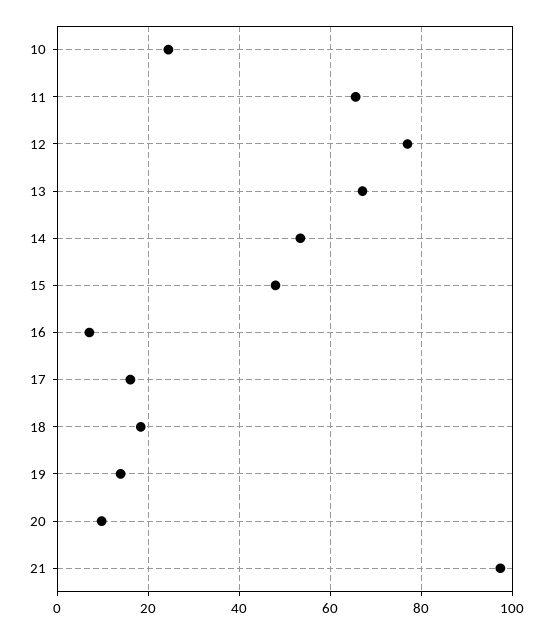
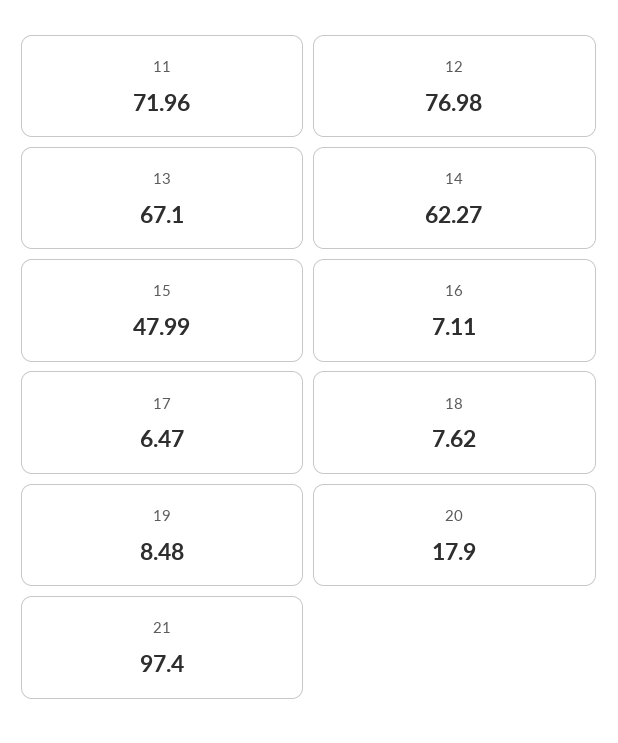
  {
-   "10": 24,
-   "11": 66,
+   "11": 71.96,
    "12": 76.98,
    "13": 67.1,
-   "14": 54,
+   "14": 62.27,
    "15": 47.99,
    "16": 7.11,
-   "17": 16,
+   "17": 6.47,
-   "18": 18,
+   "18": 7.62,
-   "19": 14,
+   "19": 8.48,
-   "20": 10,
+   "20": 17.9,
    "21": 97.4
  }

